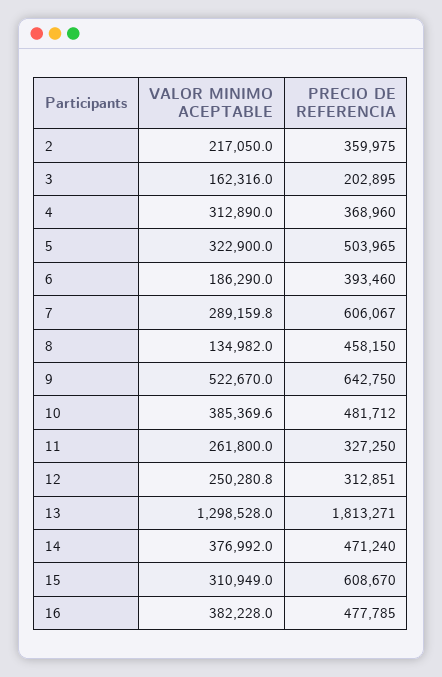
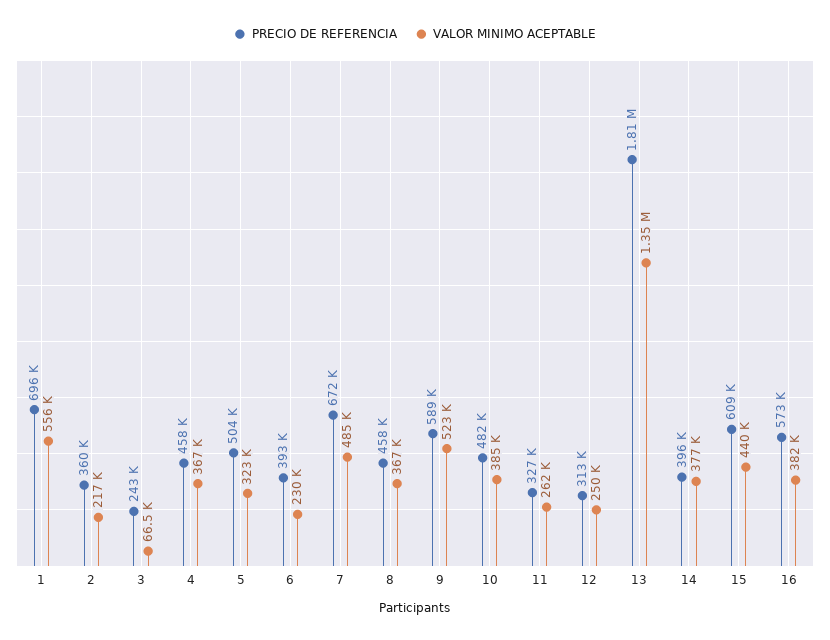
  {
    "VALOR MINIMO ACEPTABLE": {
      "2": 217050,
-     "3": 162316,
+     "3": 66500,
-     "4": 312890,
+     "4": 367000,
      "5": 322900,
-     "6": 186290,
+     "6": 230000,
-     "7": 289159.8,
+     "7": 485000,
-     "8": 134982,
+     "8": 367000,
      "9": 522670,
      "10": 385369.6,
      "11": 261800,
      "12": 250280.8,
-     "13": 1298528,
+     "13": 1350000,
      "14": 376992,
-     "15": 310949,
+     "15": 440000,
-     "16": 382228
+     "16": 382228,
+     "1": 556000
    },
    "PRECIO DE REFERENCIA": {
      "2": 359975,
-     "3": 202895,
+     "3": 243000,
-     "4": 368960,
+     "4": 458000,
      "5": 503965,
      "6": 393460,
-     "7": 606067,
+     "7": 672000,
      "8": 458150,
-     "9": 642750,
+     "9": 589000,
      "10": 481712,
      "11": 327250,
      "12": 312851,
      "13": 1813271,
-     "14": 471240,
+     "14": 396000,
      "15": 608670,
-     "16": 477785
+     "16": 573000,
+     "1": 696000
    }
  }

